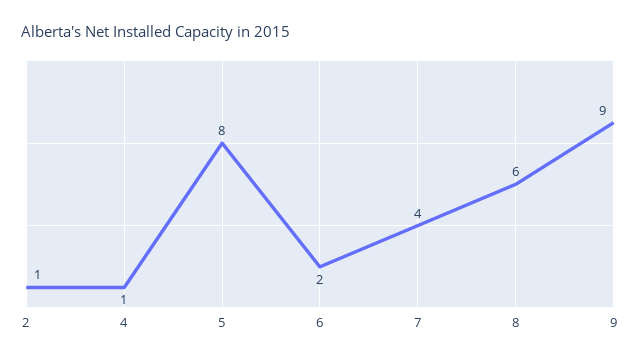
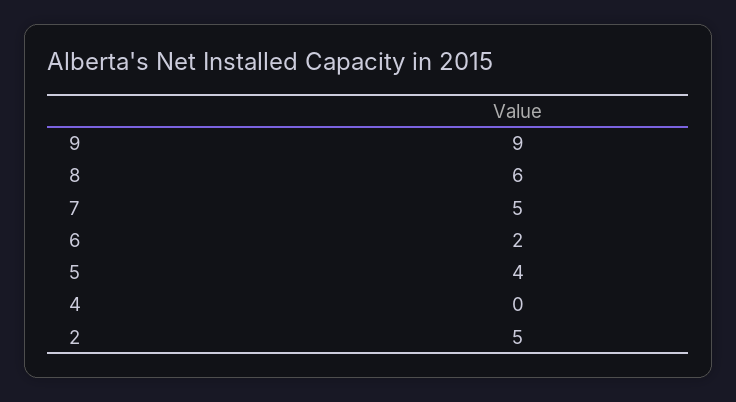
  {
-   "2": 1,
+   "2": 5,
-   "4": 1,
+   "4": 0,
-   "5": 8,
+   "5": 4,
    "6": 2,
-   "7": 4,
+   "7": 5,
    "8": 6,
    "9": 9
  }

